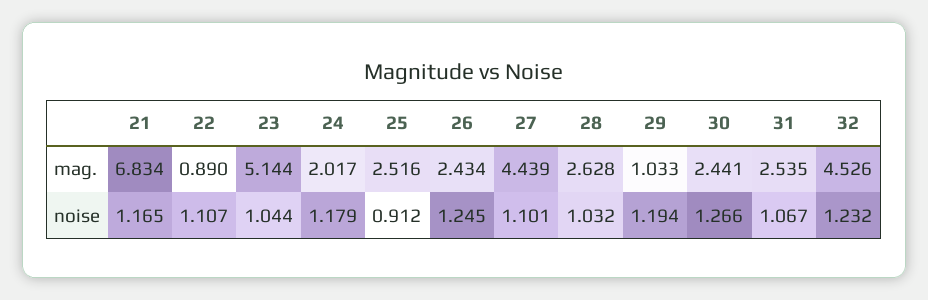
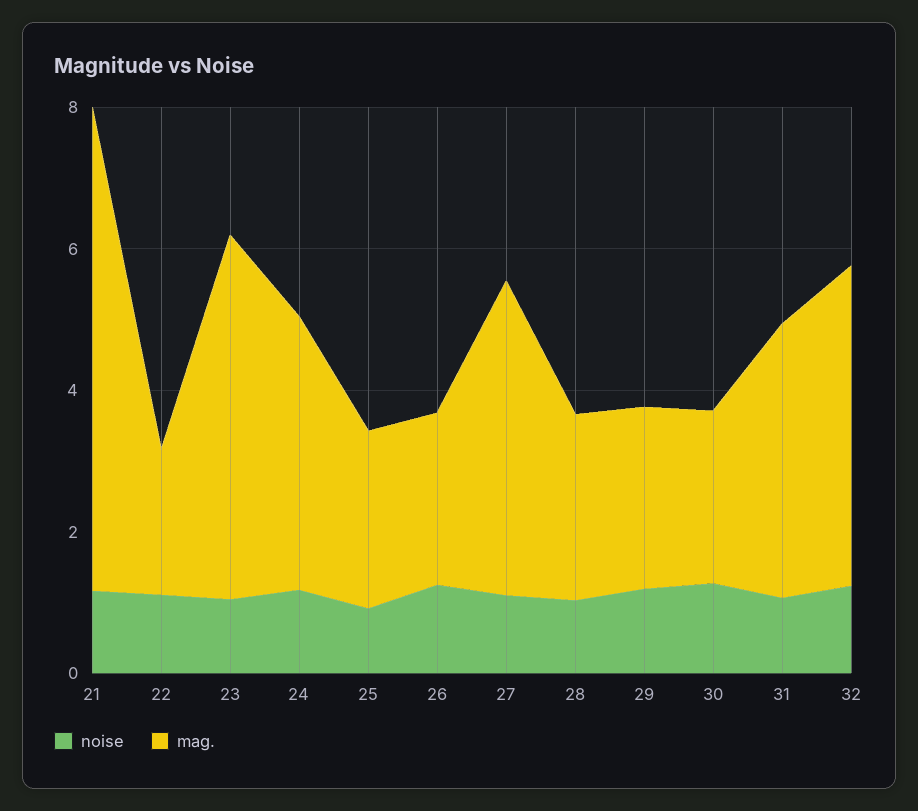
  {
    "mag.": {
      "21": 6.834,
-     "22": 0.89,
+     "22": 2,
      "23": 5.144,
-     "24": 2.017,
+     "24": 4,
      "25": 2.516,
      "26": 2.434,
      "27": 4.439,
      "28": 2.628,
-     "29": 1.033,
+     "29": 2.5,
      "30": 2.441,
-     "31": 2.535,
+     "31": 4,
      "32": 4.526
    },
    "noise": {
      "21": 1.165,
      "22": 1.107,
      "23": 1.044,
      "24": 1.179,
      "25": 0.912,
      "26": 1.245,
      "27": 1.101,
      "28": 1.032,
      "29": 1.194,
      "30": 1.266,
      "31": 1.067,
      "32": 1.232
    }
  }

